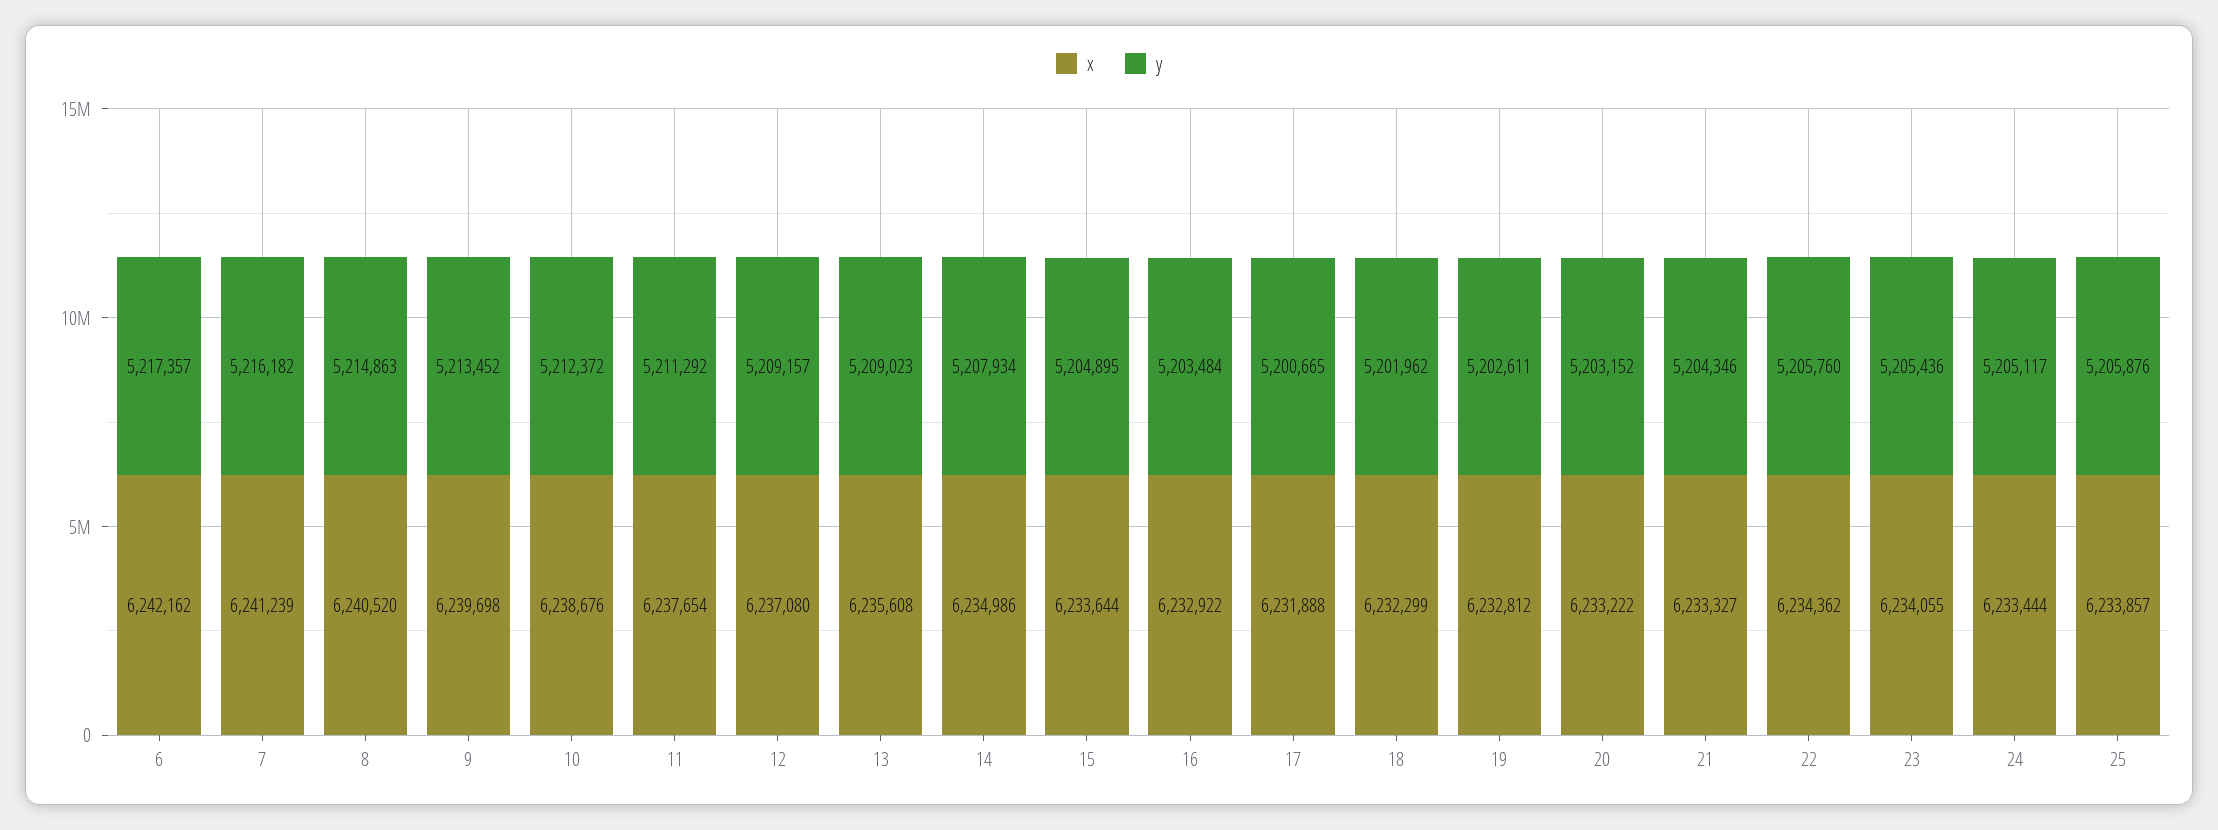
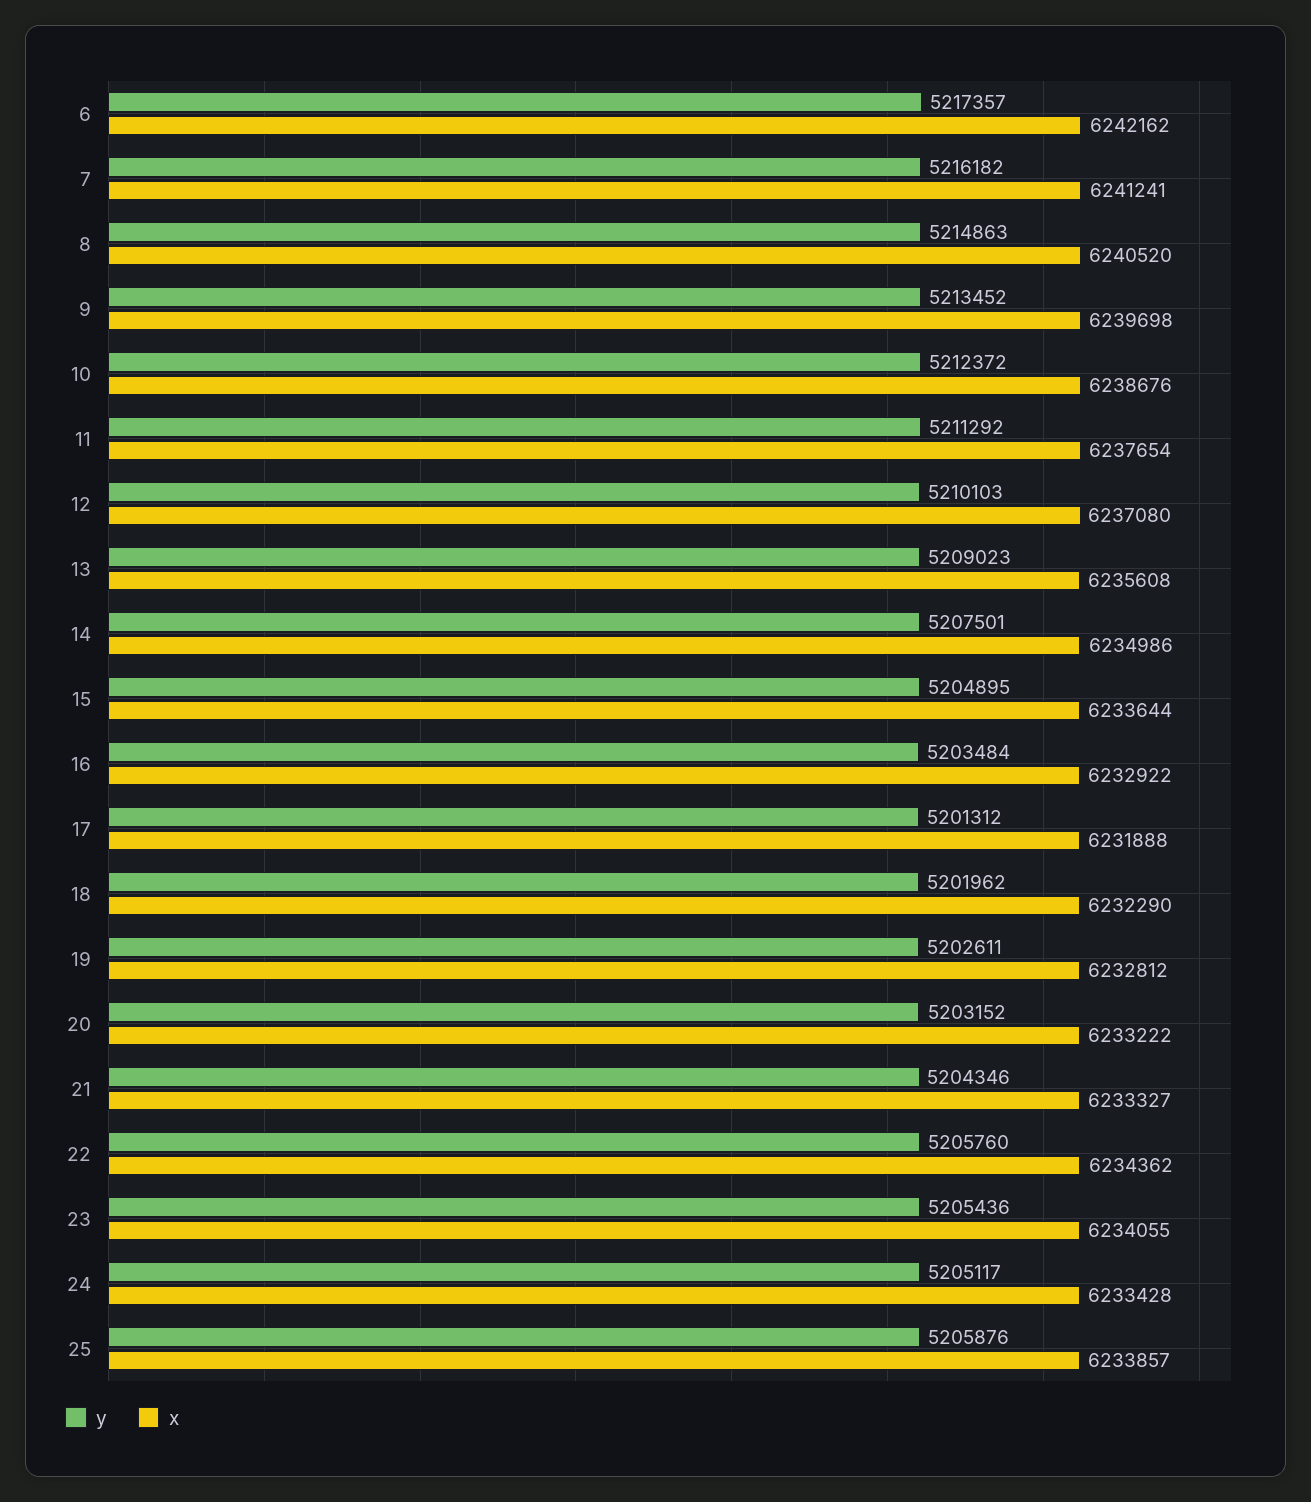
  {
    "x": {
      "6": 6242162,
-     "7": 6241239,
+     "7": 6241241,
      "8": 6240520,
      "9": 6239698,
      "10": 6238676,
      "11": 6237654,
      "12": 6237080,
      "13": 6235608,
      "14": 6234986,
      "15": 6233644,
      "16": 6232922,
      "17": 6231888,
-     "18": 6232299,
+     "18": 6232290,
      "19": 6232812,
      "20": 6233222,
      "21": 6233327,
      "22": 6234362,
      "23": 6234055,
-     "24": 6233444,
+     "24": 6233428,
      "25": 6233857
    },
    "y": {
      "6": 5217357,
      "7": 5216182,
      "8": 5214863,
      "9": 5213452,
      "10": 5212372,
      "11": 5211292,
-     "12": 5209157,
+     "12": 5210103,
      "13": 5209023,
-     "14": 5207934,
+     "14": 5207501,
      "15": 5204895,
      "16": 5203484,
-     "17": 5200665,
+     "17": 5201312,
      "18": 5201962,
      "19": 5202611,
      "20": 5203152,
      "21": 5204346,
      "22": 5205760,
      "23": 5205436,
      "24": 5205117,
      "25": 5205876
    }
  }

